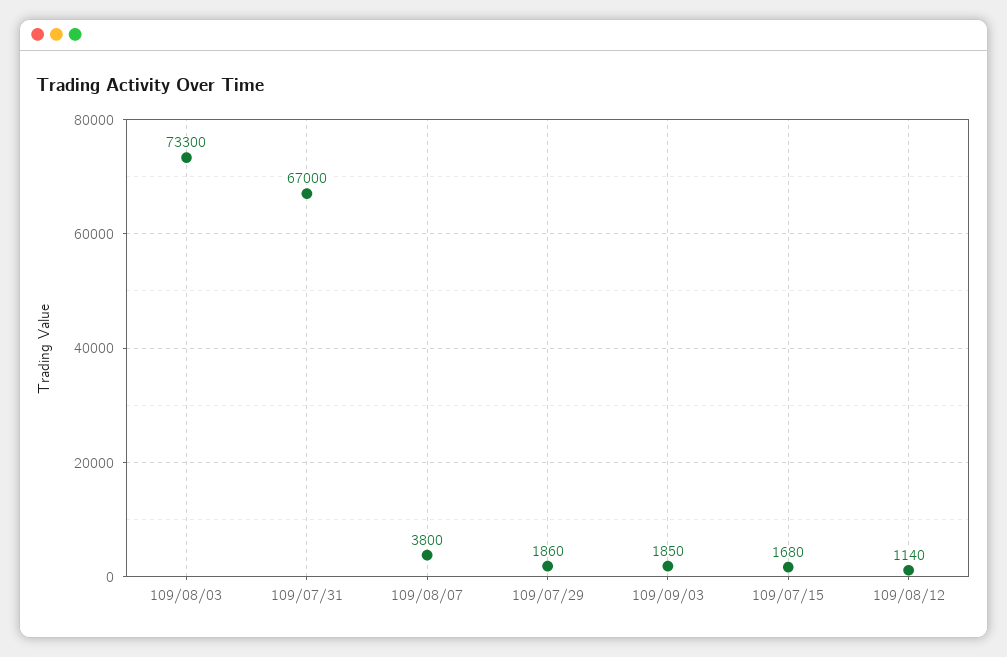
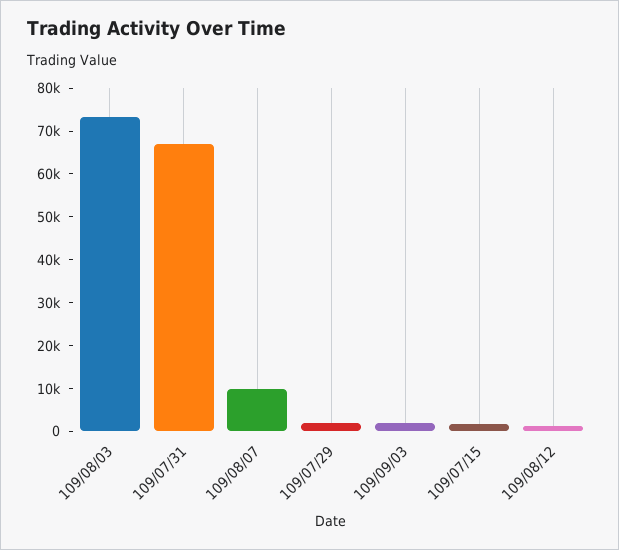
  {
    "109/08/03": 73300,
    "109/07/31": 67000,
-   "109/08/07": 3800,
+   "109/08/07": 10000,
    "109/07/29": 1860,
    "109/09/03": 1850,
    "109/07/15": 1680,
    "109/08/12": 1140
  }

